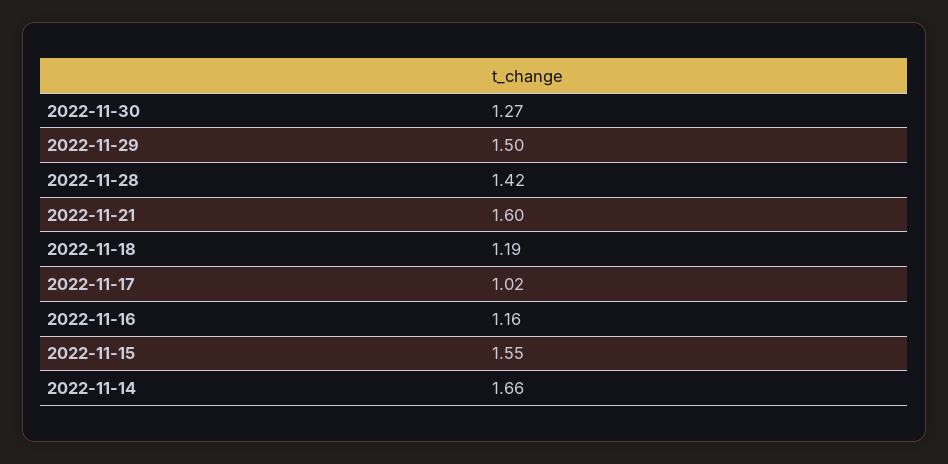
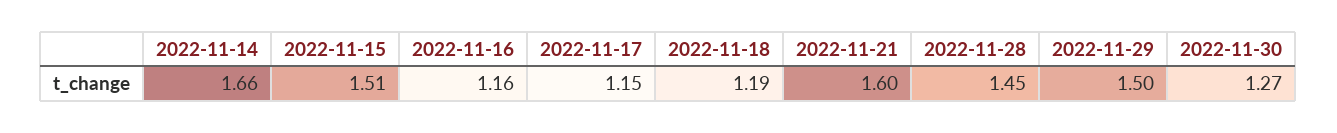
  {
    "2022-11-30": 1.27,
    "2022-11-29": 1.5,
-   "2022-11-28": 1.42,
+   "2022-11-28": 1.45,
    "2022-11-21": 1.6,
    "2022-11-18": 1.19,
-   "2022-11-17": 1.02,
+   "2022-11-17": 1.15,
    "2022-11-16": 1.16,
-   "2022-11-15": 1.55,
+   "2022-11-15": 1.51,
    "2022-11-14": 1.66
  }

